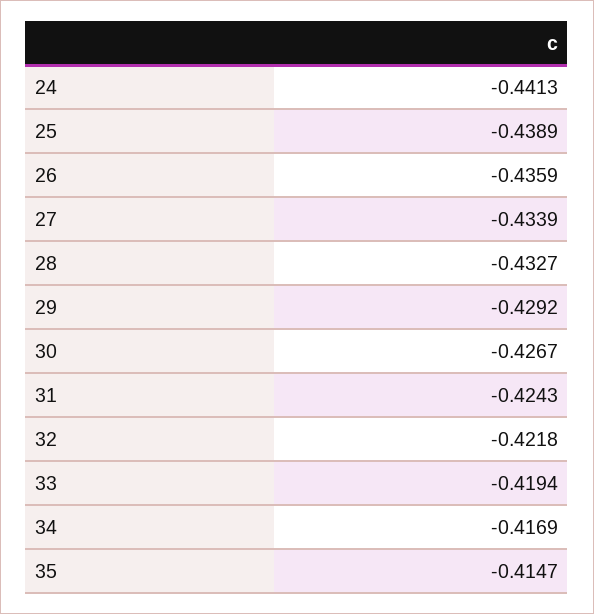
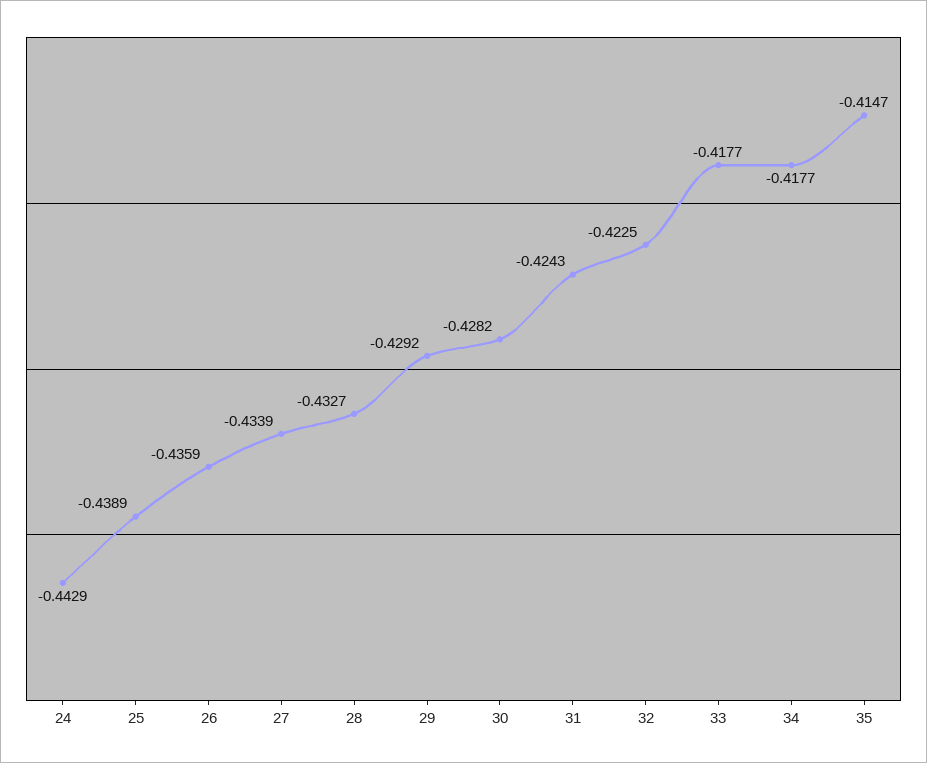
  {
-   "24": -0.4413,
+   "24": -0.4429,
    "25": -0.4389,
    "26": -0.4359,
    "27": -0.4339,
    "28": -0.4327,
    "29": -0.4292,
-   "30": -0.4267,
+   "30": -0.4282,
    "31": -0.4243,
-   "32": -0.4218,
+   "32": -0.4225,
-   "33": -0.4194,
+   "33": -0.4177,
-   "34": -0.4169,
+   "34": -0.4177,
    "35": -0.4147
  }

